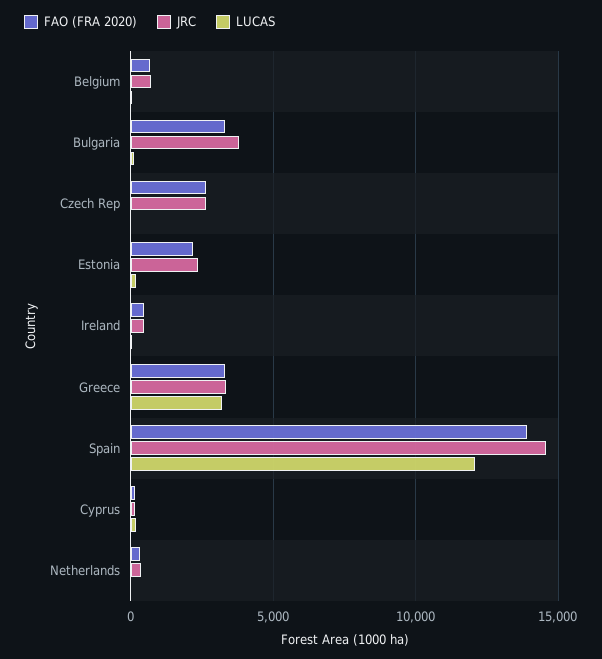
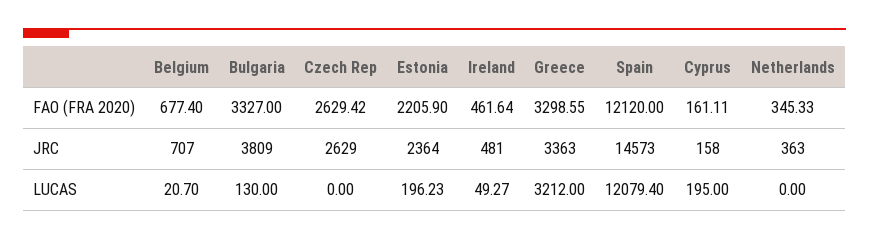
  {
    "FAO (FRA 2020)": {
      "Belgium": 677.4,
      "Bulgaria": 3327,
      "Czech Rep": 2629.42,
      "Estonia": 2205.9,
      "Ireland": 461.64,
      "Greece": 3298.55,
-     "Spain": 14000,
+     "Spain": 12120,
      "Cyprus": 161.11,
      "Netherlands": 345.33
    },
    "JRC": {
      "Belgium": 707,
      "Bulgaria": 3809,
      "Czech Rep": 2629,
      "Estonia": 2364,
      "Ireland": 481,
      "Greece": 3363,
      "Spain": 14573,
      "Cyprus": 158,
      "Netherlands": 363
    },
    "LUCAS": {
      "Belgium": 20.7,
      "Bulgaria": 130,
      "Czech Rep": 0,
      "Estonia": 196.23,
      "Ireland": 49.27,
      "Greece": 3212,
      "Spain": 12079.4,
      "Cyprus": 195,
      "Netherlands": 0
    }
  }

